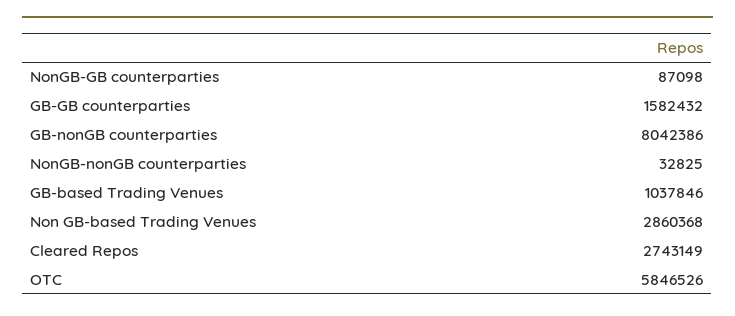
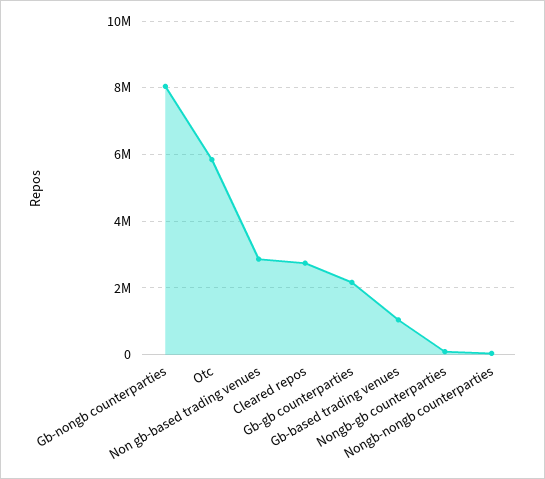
  {
    "NonGB-GB counterparties": 87098,
-   "GB-GB counterparties": 1582432,
+   "GB-GB counterparties": 2200000,
    "GB-nonGB counterparties": 8042386,
    "NonGB-nonGB counterparties": 32825,
    "GB-based Trading Venues": 1037846,
    "Non GB-based Trading Venues": 2860368,
    "Cleared Repos": 2743149,
    "OTC": 5846526
  }

